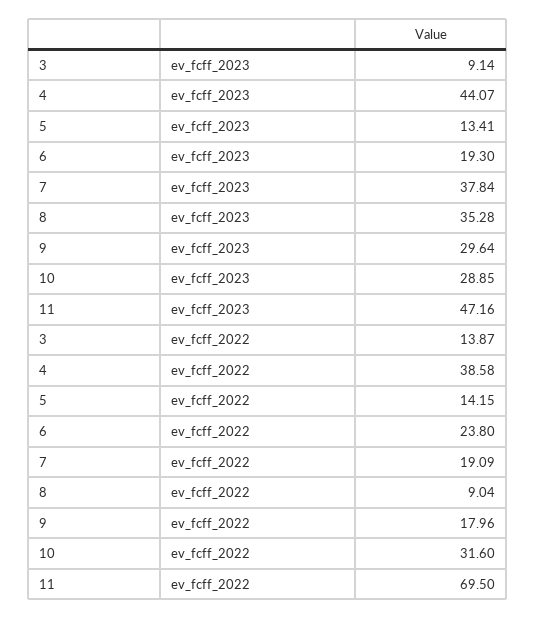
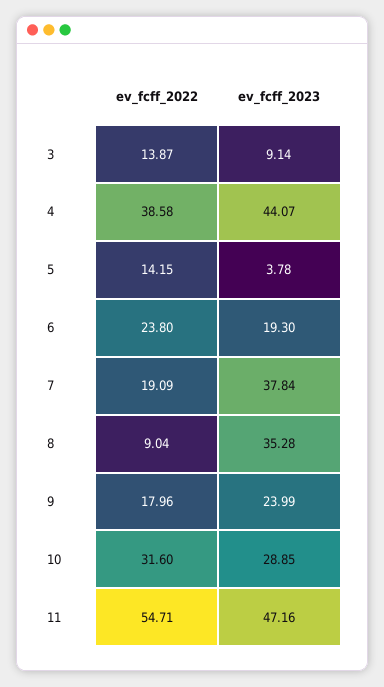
  {
    "3": {
      "ev_fcff_2023": 9.14,
      "ev_fcff_2022": 13.87
    },
    "4": {
      "ev_fcff_2023": 44.07,
      "ev_fcff_2022": 38.58
    },
    "5": {
-     "ev_fcff_2023": 13.41,
+     "ev_fcff_2023": 3.78,
      "ev_fcff_2022": 14.15
    },
    "6": {
      "ev_fcff_2023": 19.3,
      "ev_fcff_2022": 23.8
    },
    "7": {
      "ev_fcff_2023": 37.84,
      "ev_fcff_2022": 19.09
    },
    "8": {
      "ev_fcff_2023": 35.28,
      "ev_fcff_2022": 9.04
    },
    "9": {
-     "ev_fcff_2023": 29.64,
+     "ev_fcff_2023": 23.99,
      "ev_fcff_2022": 17.96
    },
    "10": {
      "ev_fcff_2023": 28.85,
      "ev_fcff_2022": 31.6
    },
    "11": {
      "ev_fcff_2023": 47.16,
-     "ev_fcff_2022": 69.5
+     "ev_fcff_2022": 54.71
    }
  }

